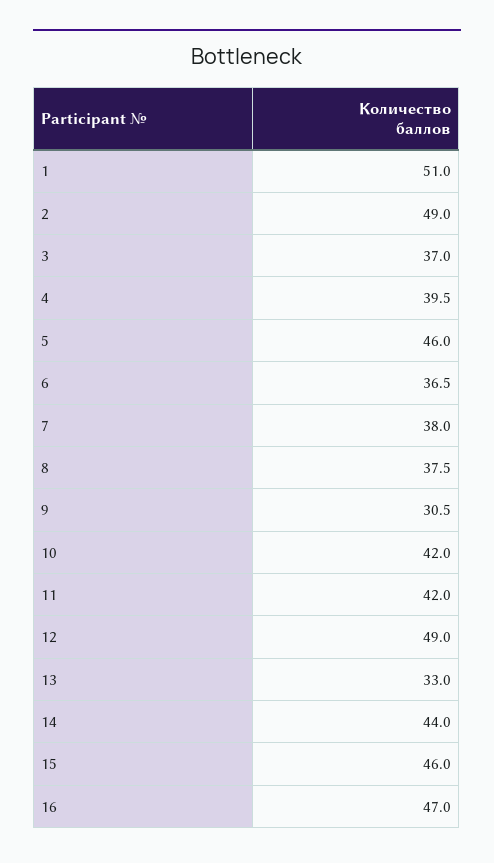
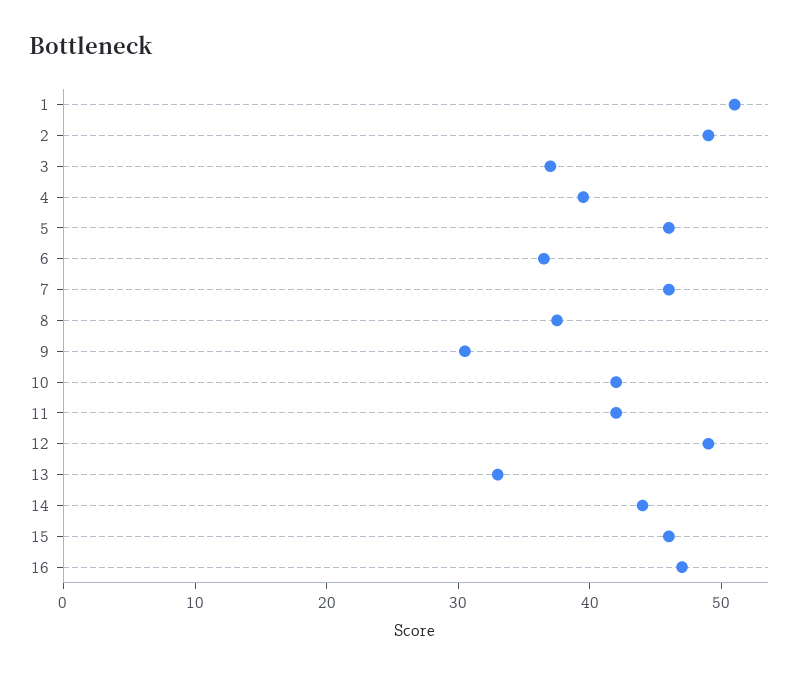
  {
    "1": 51,
    "2": 49,
    "3": 37,
    "4": 39.5,
    "5": 46,
    "6": 36.5,
-   "7": 38,
+   "7": 46,
    "8": 37.5,
    "9": 30.5,
    "10": 42,
    "11": 42,
    "12": 49,
    "13": 33,
    "14": 44,
    "15": 46,
    "16": 47
  }

